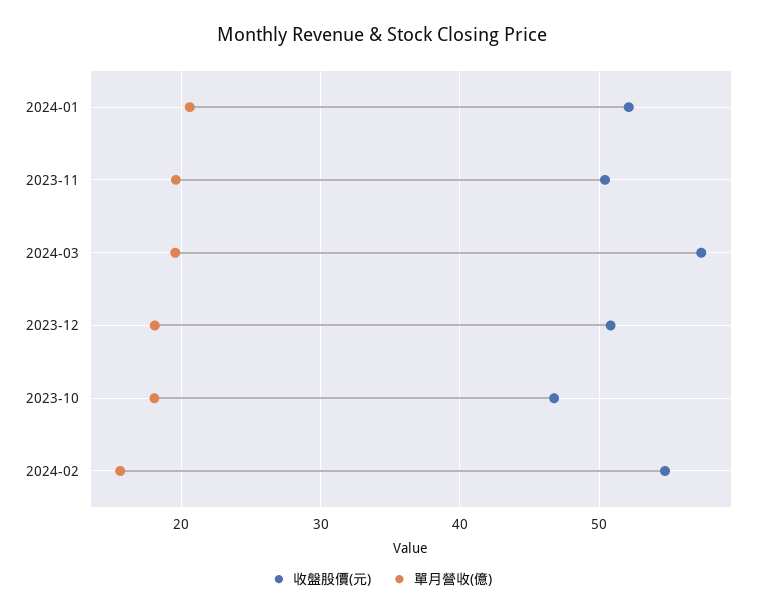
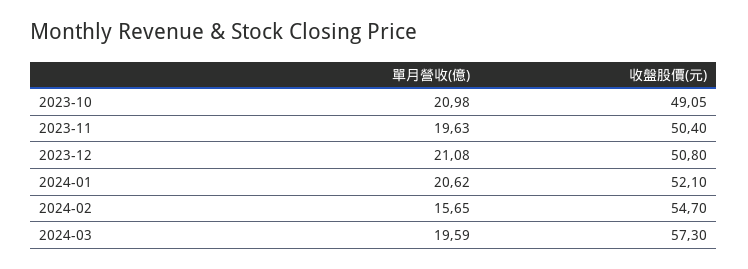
  {
    "收盤股價(元)": {
      "2024-01": 52.1,
      "2023-11": 50.4,
      "2024-03": 57.3,
      "2023-12": 50.8,
-     "2023-10": 47,
+     "2023-10": 49.05,
      "2024-02": 54.7
    },
    "單月營收(億)": {
      "2024-01": 20.62,
      "2023-11": 19.63,
      "2024-03": 19.59,
-     "2023-12": 18,
+     "2023-12": 21.08,
-     "2023-10": 18,
+     "2023-10": 20.98,
      "2024-02": 15.65
    }
  }

